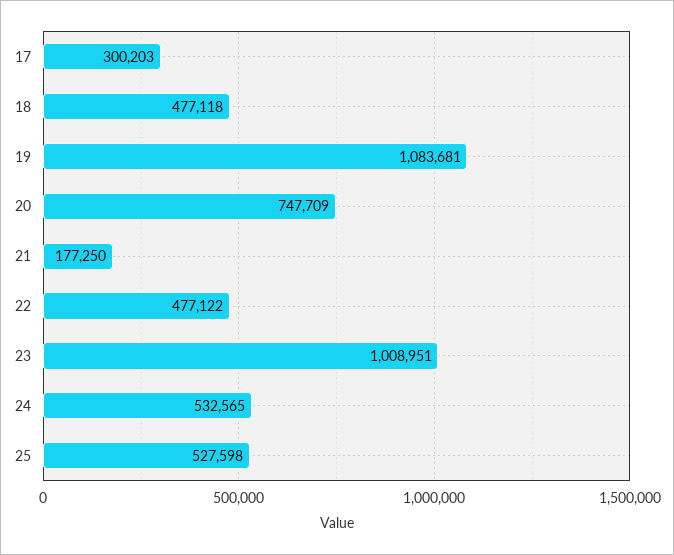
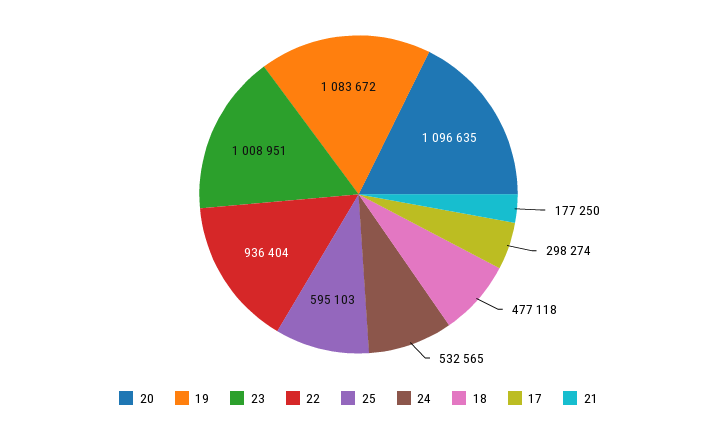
  {
-   "17": 300203,
+   "17": 298274,
    "18": 477118,
-   "19": 1083681,
+   "19": 1083672,
-   "20": 747709,
+   "20": 1096635,
    "21": 177250,
-   "22": 477122,
+   "22": 936404,
    "23": 1008951,
    "24": 532565,
-   "25": 527598
+   "25": 595103
  }

